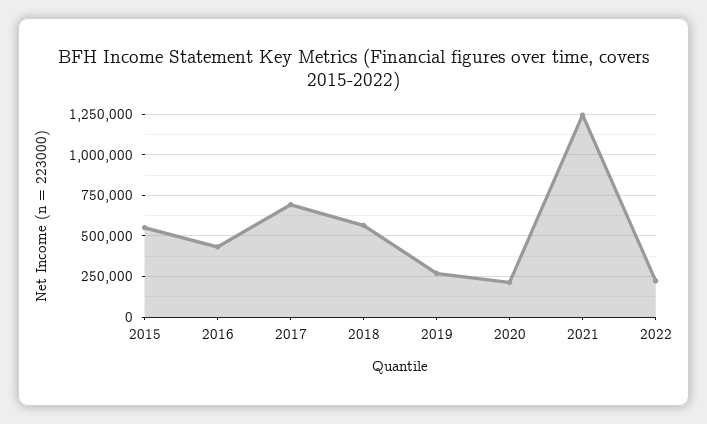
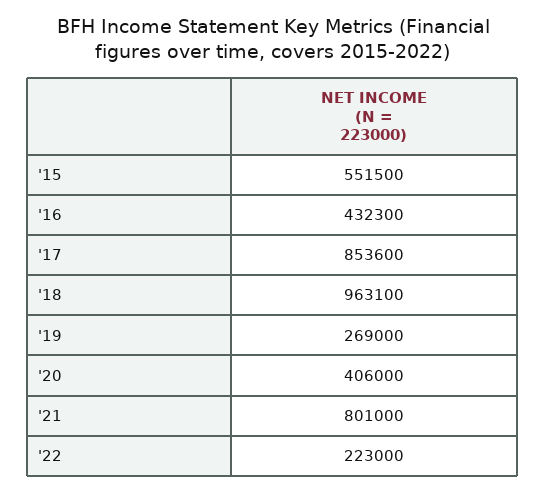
  {
    "2015": 551500,
    "2016": 432300,
-   "2017": 700000,
+   "2017": 853600,
-   "2018": 550000,
+   "2018": 963100,
    "2019": 269000,
-   "2020": 200000,
+   "2020": 406000,
-   "2021": 1250000,
+   "2021": 801000,
    "2022": 223000
  }

